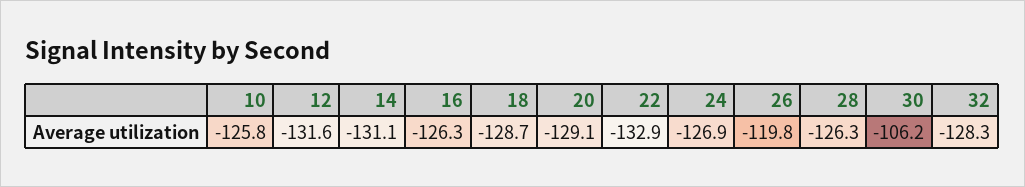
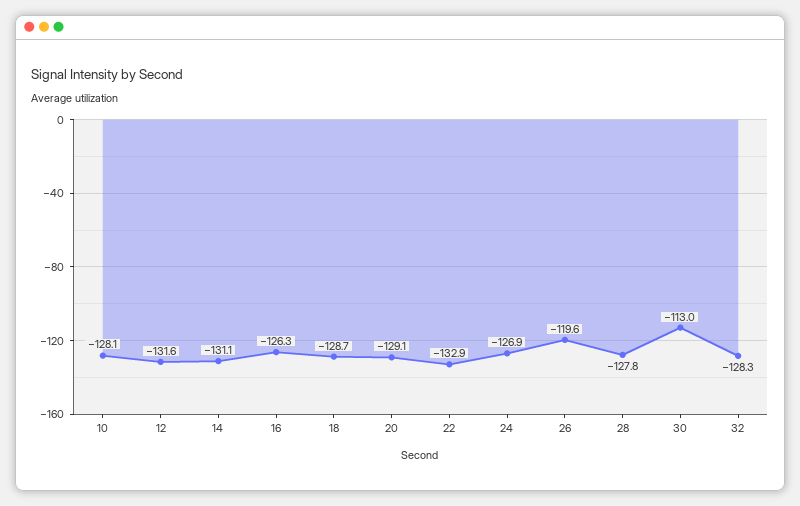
  {
-   "10": -125.8,
+   "10": -128.1,
    "12": -131.6,
    "14": -131.1,
    "16": -126.3,
    "18": -128.7,
    "20": -129.1,
    "22": -132.9,
    "24": -126.9,
-   "26": -119.8,
+   "26": -119.6,
-   "28": -126.3,
+   "28": -127.8,
-   "30": -106.2,
+   "30": -113,
    "32": -128.3
  }

